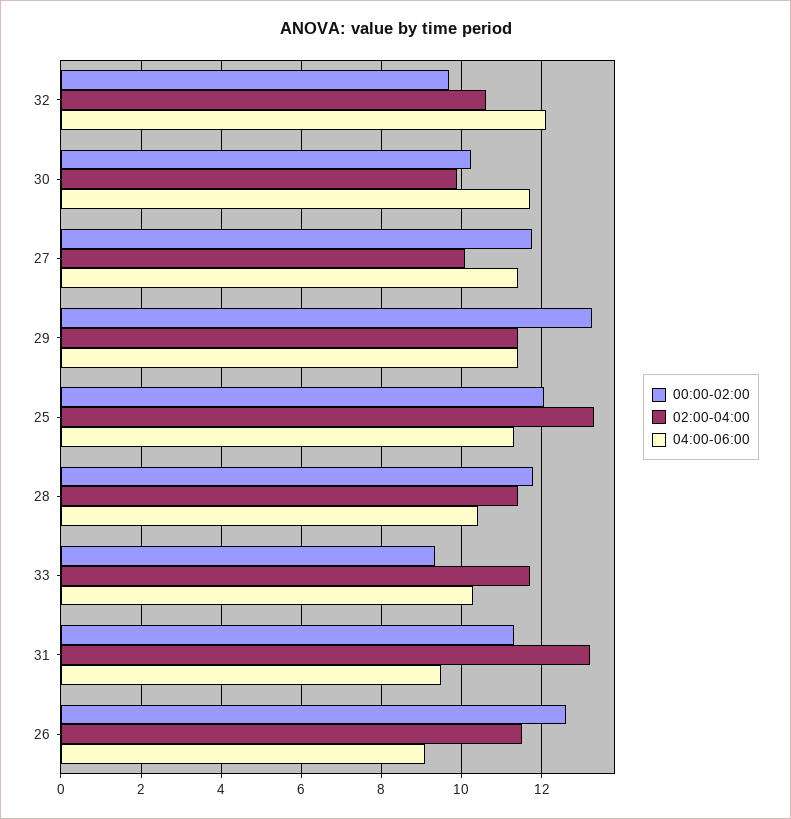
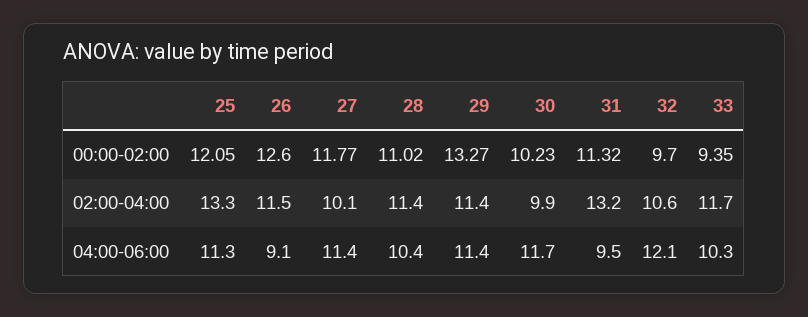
  {
    "00:00-02:00": {
      "32": 9.7,
      "30": 10.23,
      "27": 11.77,
      "29": 13.27,
      "25": 12.05,
-     "28": 11.8,
+     "28": 11.02,
      "33": 9.35,
      "31": 11.32,
      "26": 12.6
    },
    "02:00-04:00": {
      "32": 10.6,
      "30": 9.9,
      "27": 10.1,
      "29": 11.4,
      "25": 13.3,
      "28": 11.4,
      "33": 11.7,
      "31": 13.2,
      "26": 11.5
    },
    "04:00-06:00": {
      "32": 12.1,
      "30": 11.7,
      "27": 11.4,
      "29": 11.4,
      "25": 11.3,
      "28": 10.4,
      "33": 10.3,
      "31": 9.5,
      "26": 9.1
    }
  }

